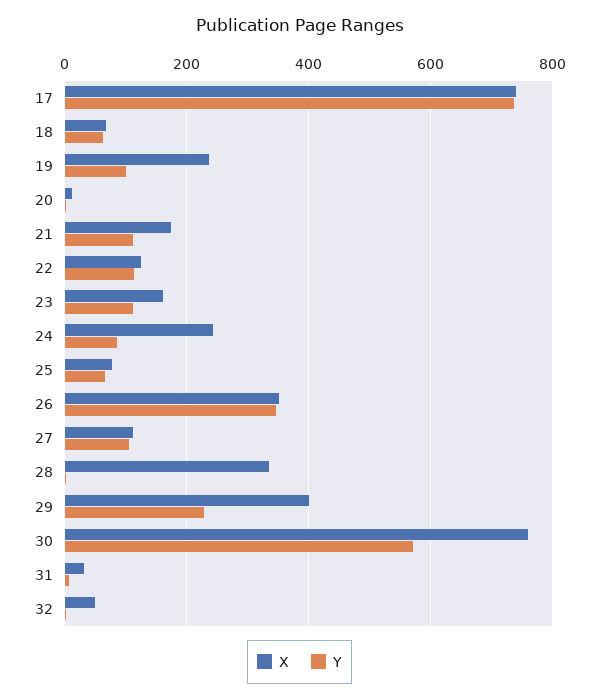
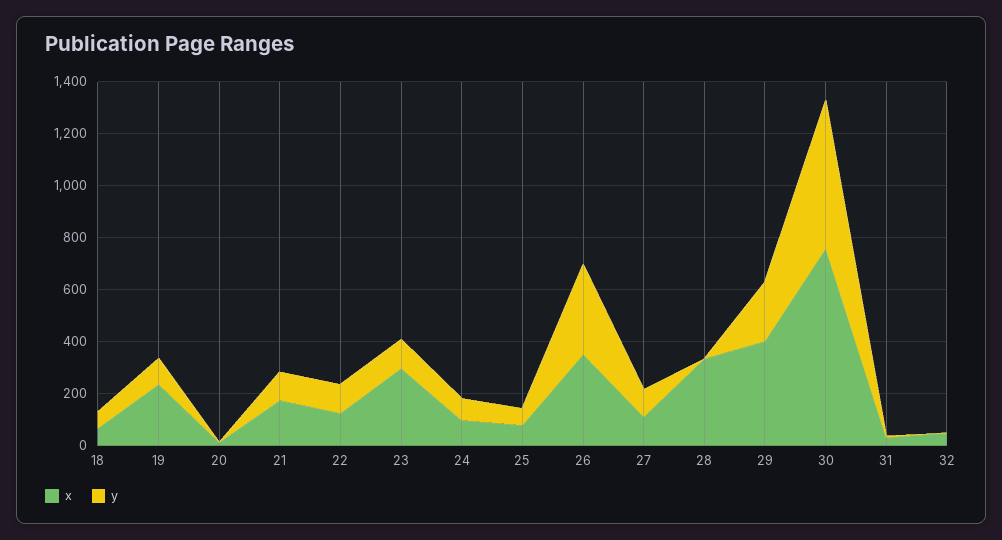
  {
    "X": {
-     "17": 740,
      "18": 60,
      "19": 240,
      "20": 20,
      "21": 180,
      "22": 120,
-     "23": 160,
+     "23": 300,
-     "24": 240,
+     "24": 100,
      "25": 80,
      "26": 360,
      "27": 120,
      "28": 340,
      "29": 400,
      "30": 760,
      "31": 40,
      "32": 40
    },
    "Y": {
-     "17": 740,
      "18": 60,
      "19": 100,
      "20": 0,
      "21": 120,
      "22": 120,
      "23": 120,
      "24": 80,
      "25": 60,
      "26": 340,
      "27": 100,
      "28": 0,
      "29": 220,
      "30": 580,
      "31": 0,
      "32": 0
    }
  }

